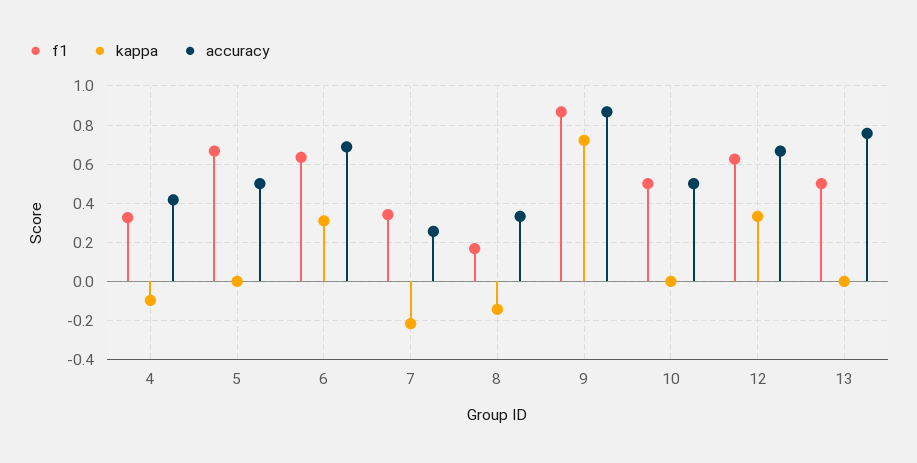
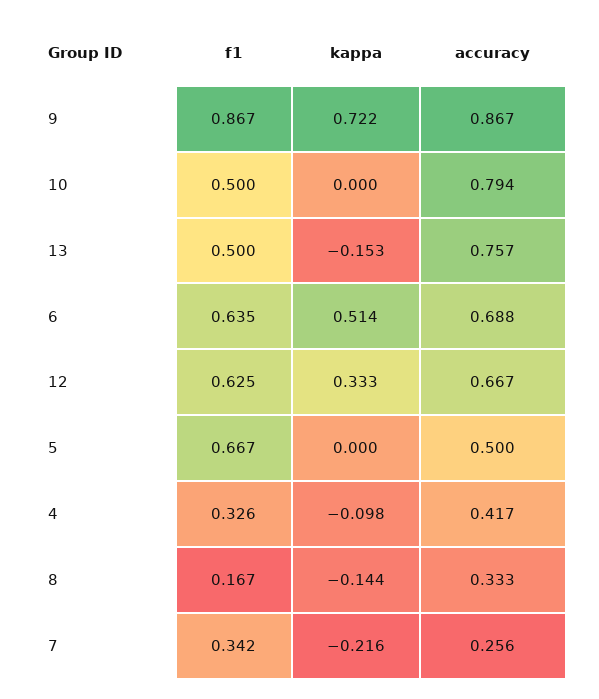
  {
    "f1": {
      "4": 0.326,
      "5": 0.667,
      "6": 0.635,
      "7": 0.342,
      "8": 0.167,
      "9": 0.867,
      "10": 0.5,
      "12": 0.625,
      "13": 0.5
    },
    "kappa": {
      "4": -0.098,
      "5": 0,
-     "6": 0.3,
+     "6": 0.514,
      "7": -0.216,
      "8": -0.144,
      "9": 0.722,
      "10": 0,
      "12": 0.333,
-     "13": 0
+     "13": -0.153
    },
    "accuracy": {
      "4": 0.417,
      "5": 0.5,
      "6": 0.688,
      "7": 0.256,
      "8": 0.333,
      "9": 0.867,
-     "10": 0.5,
+     "10": 0.794,
      "12": 0.667,
      "13": 0.757
    }
  }

